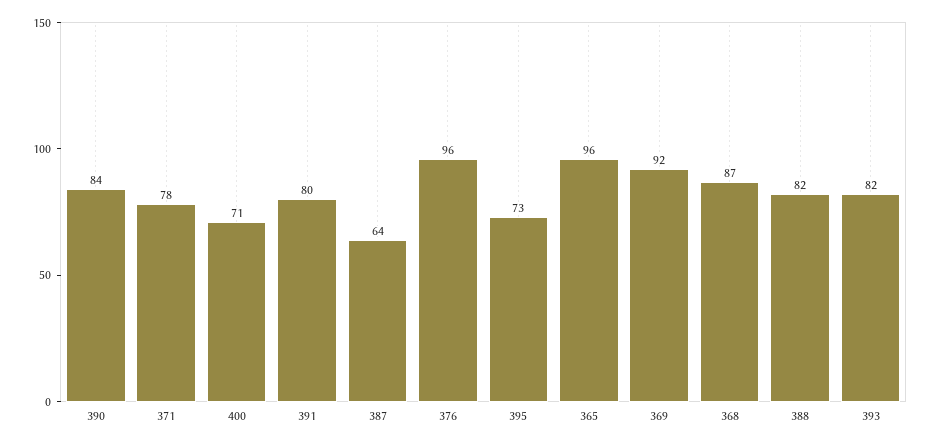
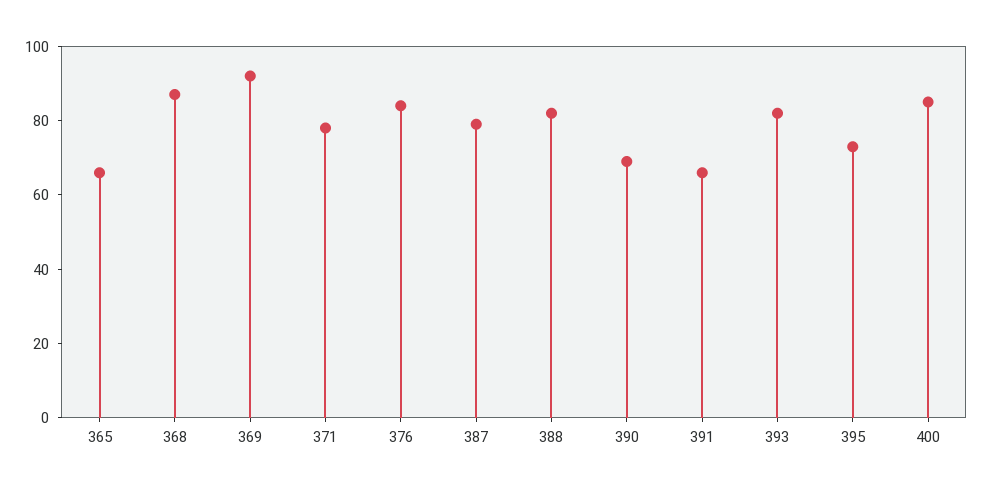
  {
-   "390": 84,
+   "390": 70,
    "371": 78,
-   "400": 71,
+   "400": 85,
-   "391": 80,
+   "391": 65,
-   "387": 64,
+   "387": 80,
-   "376": 96,
+   "376": 85,
    "395": 73,
-   "365": 96,
+   "365": 65,
    "369": 92,
    "368": 87,
    "388": 82,
    "393": 82
  }

